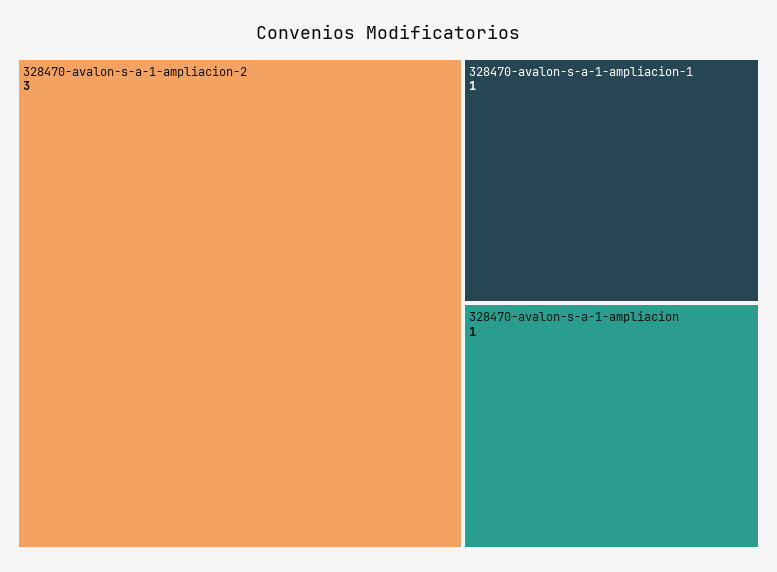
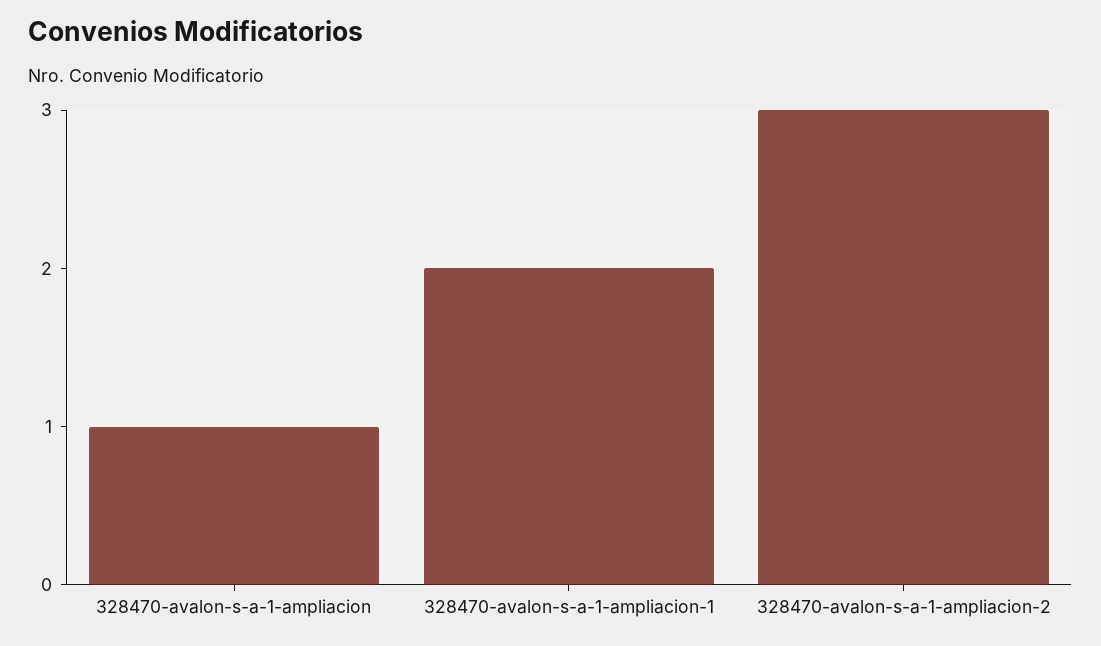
  {
    "328470-avalon-s-a-1-ampliacion-2": 3,
-   "328470-avalon-s-a-1-ampliacion-1": 1,
+   "328470-avalon-s-a-1-ampliacion-1": 2,
    "328470-avalon-s-a-1-ampliacion": 1
  }

